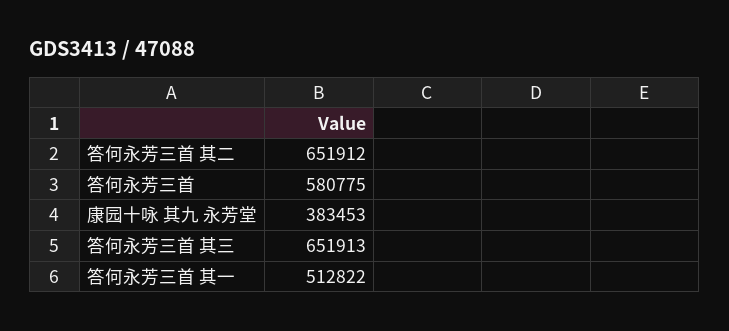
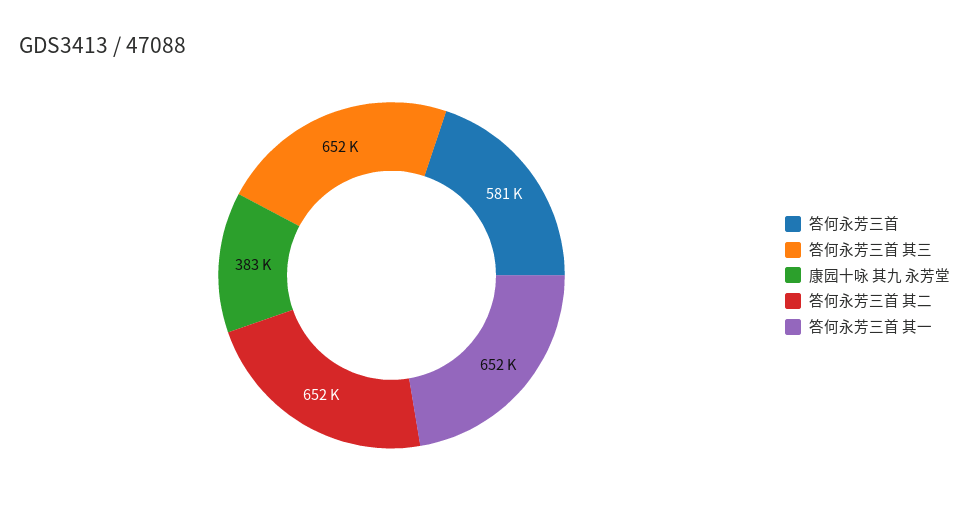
  {
    "答何永芳三首 其二": 651912,
    "答何永芳三首": 580775,
    "康园十咏 其九 永芳堂": 383453,
    "答何永芳三首 其三": 651913,
-   "答何永芳三首 其一": 512822
+   "答何永芳三首 其一": 652000
  }

